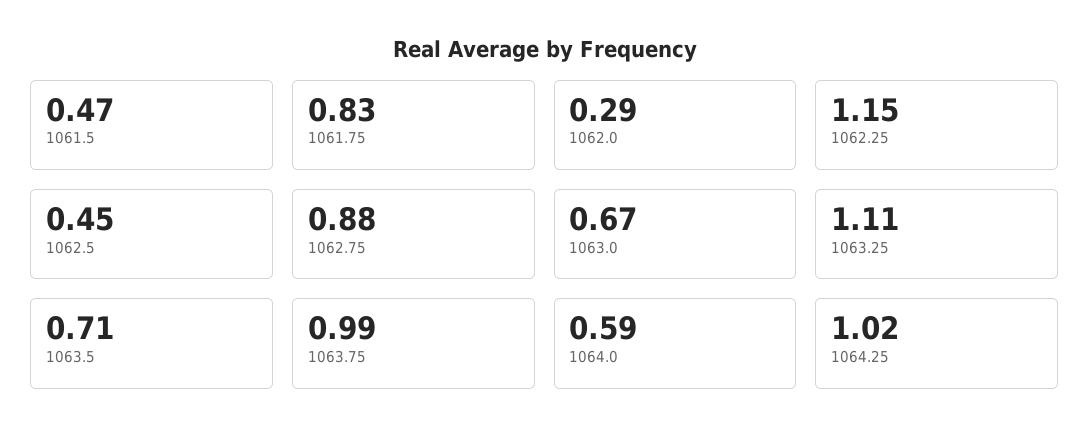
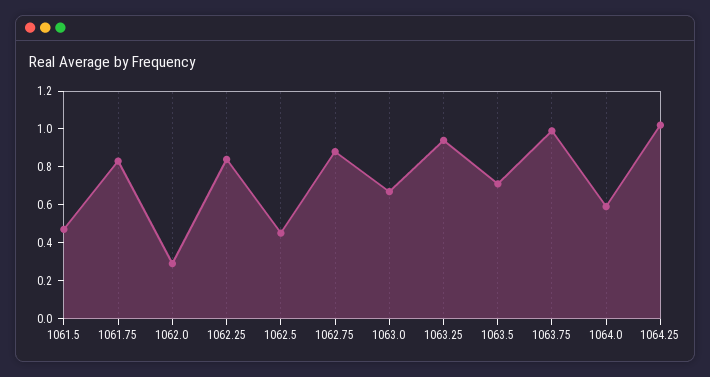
  {
    "1061.5": 0.47,
    "1061.75": 0.83,
    "1062.0": 0.29,
-   "1062.25": 1.15,
+   "1062.25": 0.85,
    "1062.5": 0.45,
    "1062.75": 0.88,
    "1063.0": 0.67,
-   "1063.25": 1.11,
+   "1063.25": 0.95,
    "1063.5": 0.71,
    "1063.75": 0.99,
    "1064.0": 0.59,
    "1064.25": 1.02
  }

